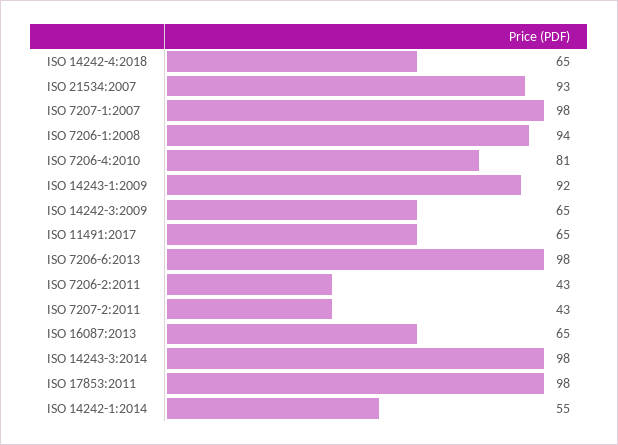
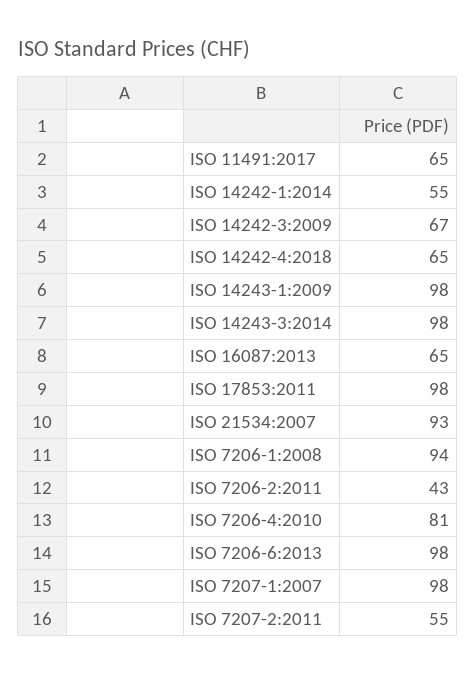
  {
    "ISO 14242-4:2018": 65,
    "ISO 21534:2007": 93,
    "ISO 7207-1:2007": 98,
    "ISO 7206-1:2008": 94,
    "ISO 7206-4:2010": 81,
-   "ISO 14243-1:2009": 92,
+   "ISO 14243-1:2009": 98,
-   "ISO 14242-3:2009": 65,
+   "ISO 14242-3:2009": 67,
    "ISO 11491:2017": 65,
    "ISO 7206-6:2013": 98,
    "ISO 7206-2:2011": 43,
-   "ISO 7207-2:2011": 43,
+   "ISO 7207-2:2011": 55,
    "ISO 16087:2013": 65,
    "ISO 14243-3:2014": 98,
    "ISO 17853:2011": 98,
    "ISO 14242-1:2014": 55
  }

